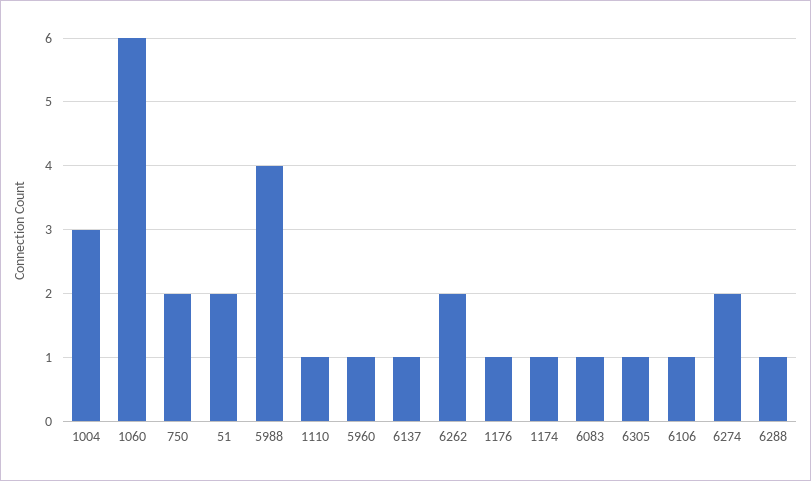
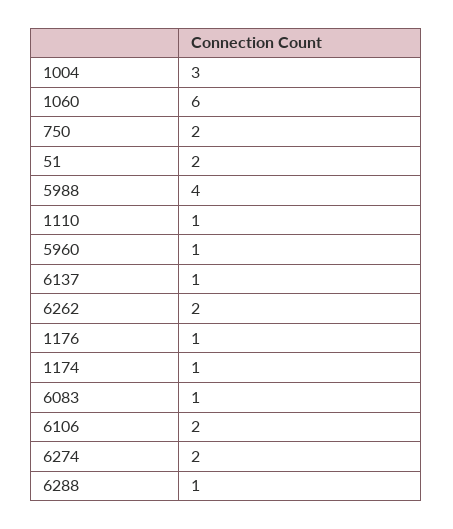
  {
    "1004": 3,
    "1060": 6,
    "750": 2,
    "51": 2,
    "5988": 4,
    "1110": 1,
    "5960": 1,
    "6137": 1,
    "6262": 2,
    "1176": 1,
    "1174": 1,
    "6083": 1,
-   "6305": 1,
-   "6106": 1,
+   "6106": 2,
    "6274": 2,
    "6288": 1
  }

